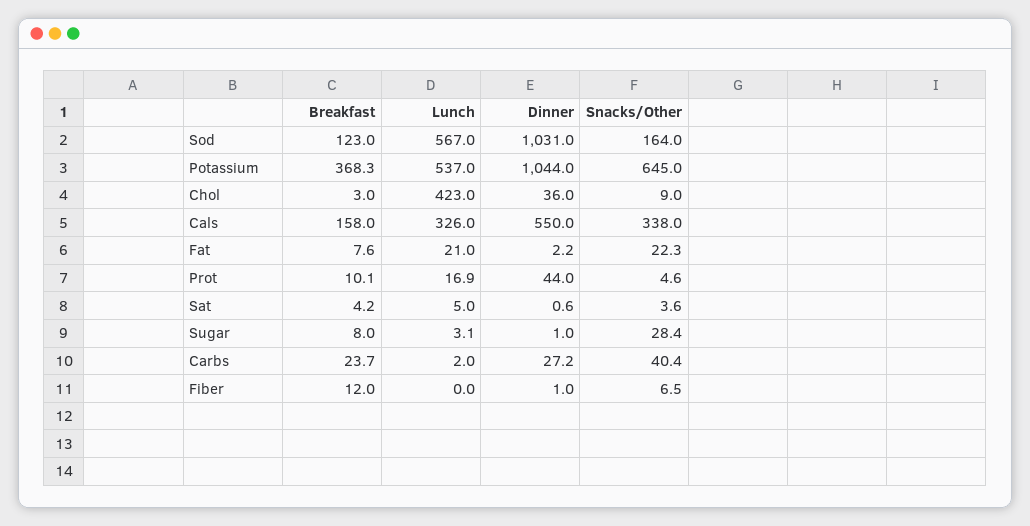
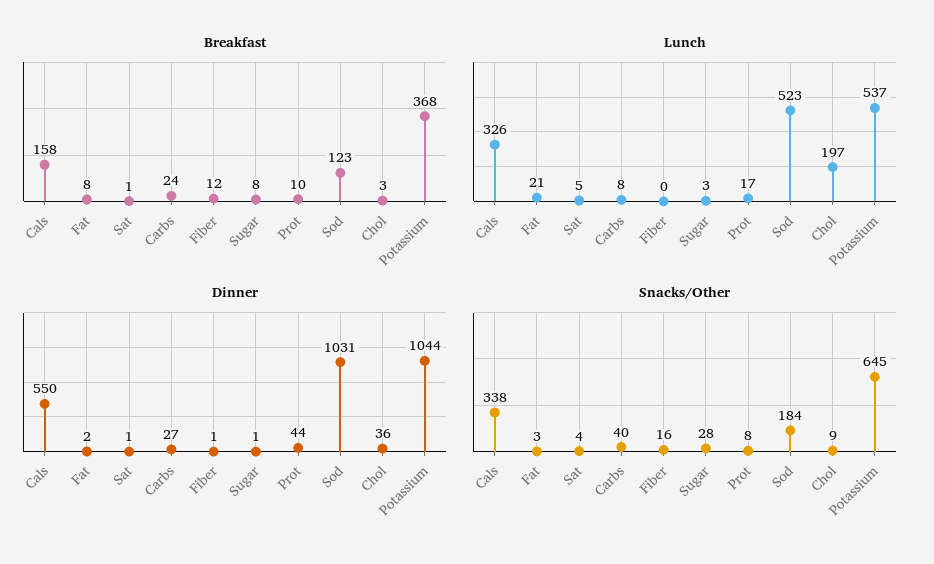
  {
    "Breakfast": {
      "Sod": 123,
      "Potassium": 368.3,
      "Chol": 3,
      "Cals": 158,
      "Fat": 7.6,
      "Prot": 10.1,
-     "Sat": 4.2,
+     "Sat": 1,
      "Sugar": 8,
      "Carbs": 23.7,
      "Fiber": 12
    },
    "Lunch": {
-     "Sod": 567,
+     "Sod": 523,
      "Potassium": 537,
-     "Chol": 423,
+     "Chol": 197,
      "Cals": 326,
      "Fat": 21,
      "Prot": 16.9,
      "Sat": 5,
      "Sugar": 3.1,
-     "Carbs": 2,
+     "Carbs": 8,
      "Fiber": 0
    },
    "Dinner": {
      "Sod": 1031,
      "Potassium": 1044,
      "Chol": 36,
      "Cals": 550,
      "Fat": 2.2,
      "Prot": 44,
      "Sat": 0.6,
      "Sugar": 1,
      "Carbs": 27.2,
      "Fiber": 1
    },
    "Snacks/Other": {
-     "Sod": 164,
+     "Sod": 184,
      "Potassium": 645,
      "Chol": 9,
      "Cals": 338,
-     "Fat": 22.3,
+     "Fat": 3,
-     "Prot": 4.6,
+     "Prot": 8,
      "Sat": 3.6,
      "Sugar": 28.4,
      "Carbs": 40.4,
-     "Fiber": 6.5
+     "Fiber": 16
    }
  }

